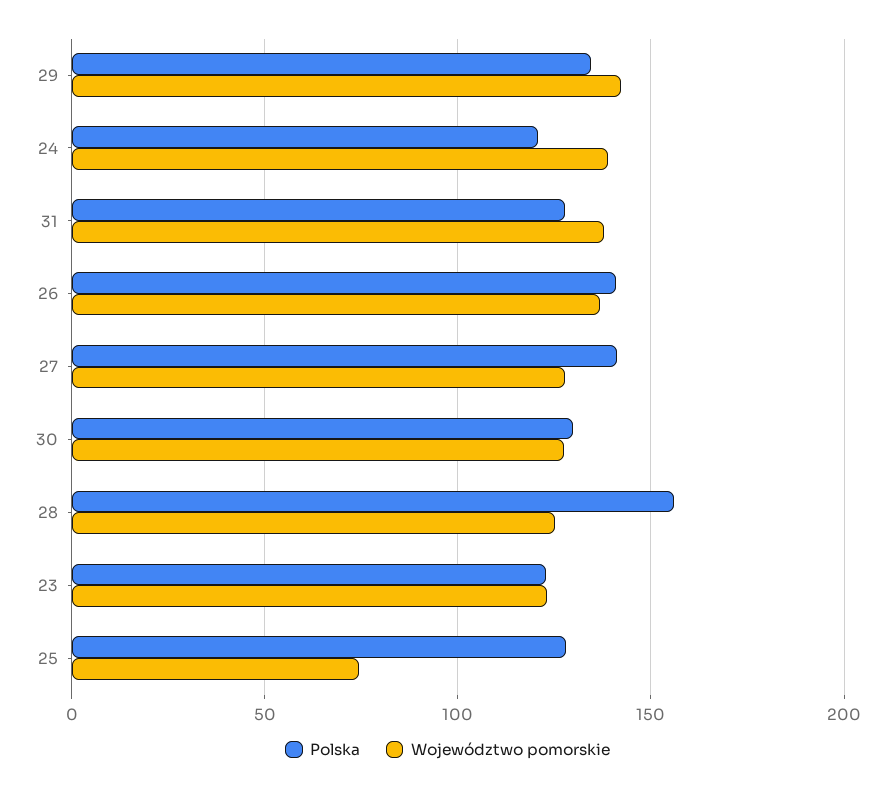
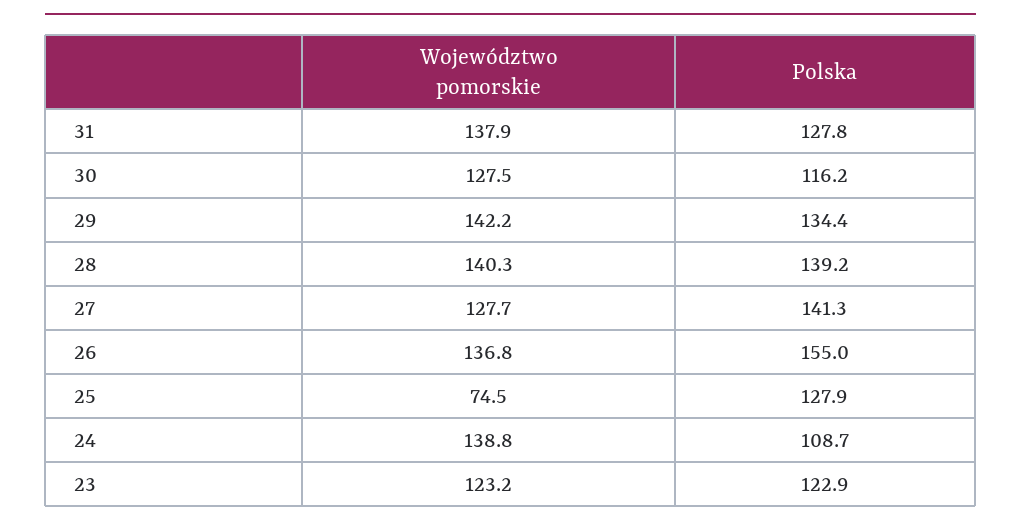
  {
    "Polska": {
      "29": 134.4,
-     "24": 120,
+     "24": 108.7,
      "31": 127.8,
-     "26": 140,
+     "26": 155,
      "27": 141.3,
-     "30": 130,
+     "30": 116.2,
-     "28": 155,
+     "28": 139.2,
      "23": 122.9,
      "25": 127.9
    },
    "Województwo pomorskie": {
      "29": 142.2,
      "24": 138.8,
      "31": 137.9,
      "26": 136.8,
      "27": 127.7,
      "30": 127.5,
-     "28": 125,
+     "28": 140.3,
      "23": 123.2,
      "25": 74.5
    }
  }

